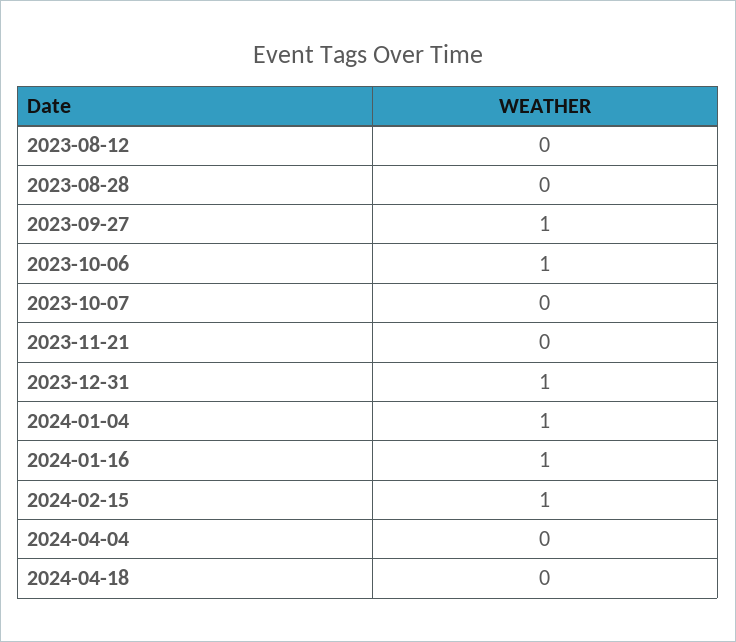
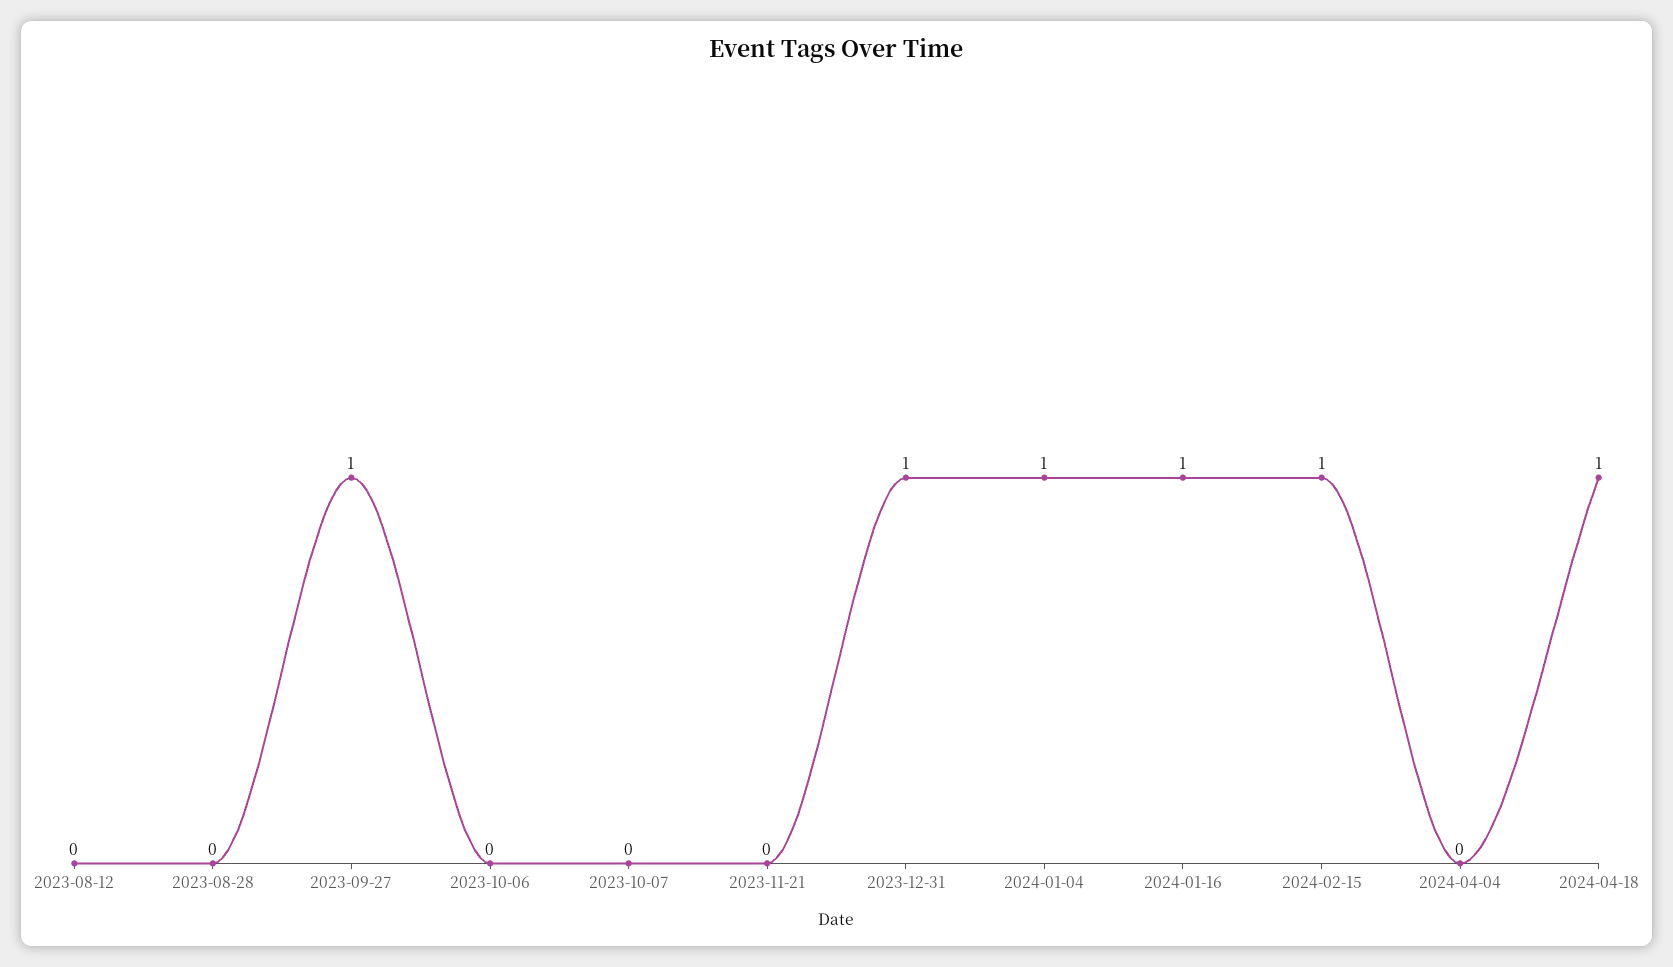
  {
    "2023-08-12": 0,
    "2023-08-28": 0,
    "2023-09-27": 1,
-   "2023-10-06": 1,
+   "2023-10-06": 0,
    "2023-10-07": 0,
    "2023-11-21": 0,
    "2023-12-31": 1,
    "2024-01-04": 1,
    "2024-01-16": 1,
    "2024-02-15": 1,
    "2024-04-04": 0,
-   "2024-04-18": 0
+   "2024-04-18": 1
  }

